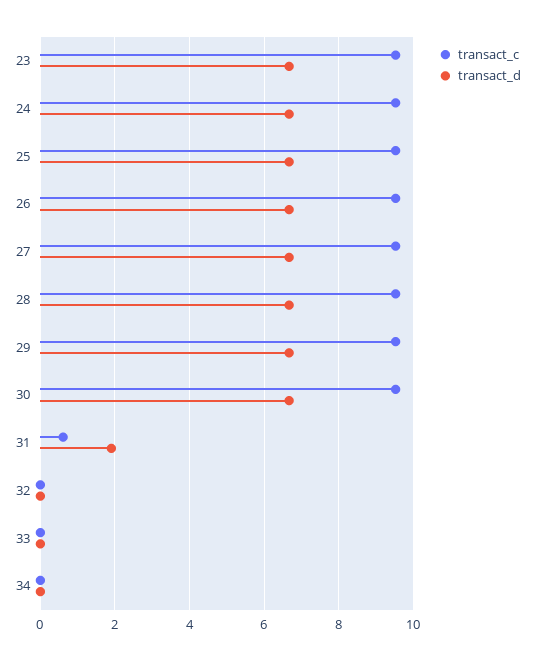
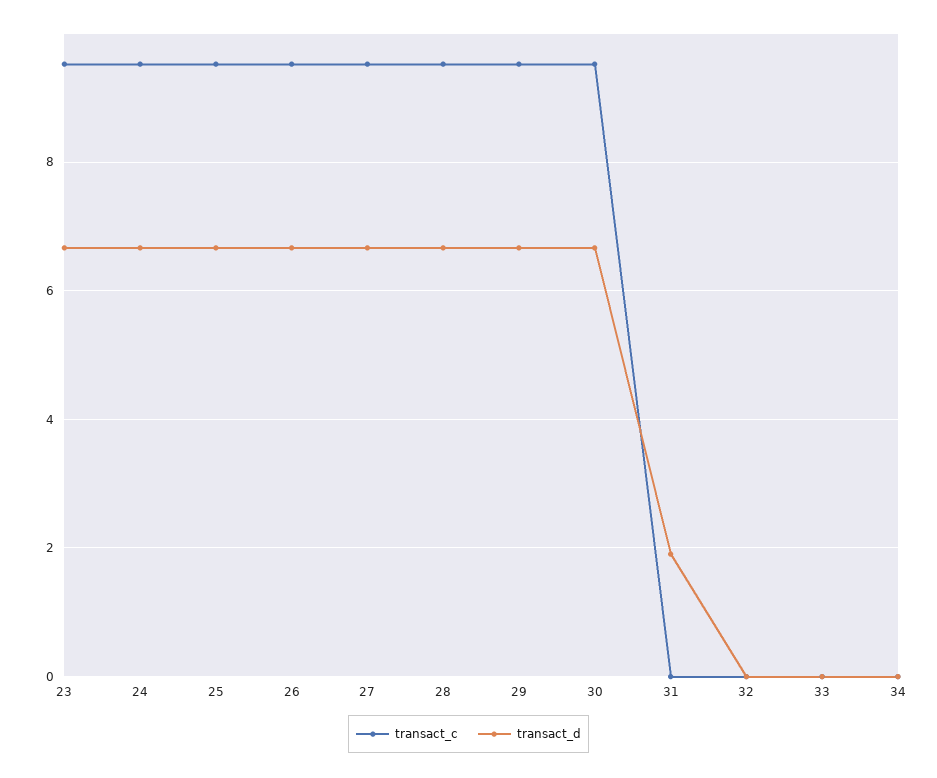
  {
    "transact_c": {
      "23": 9.6,
      "24": 9.6,
      "25": 9.6,
      "26": 9.6,
      "27": 9.6,
      "28": 9.6,
      "29": 9.6,
      "30": 9.6,
-     "31": 0.6,
+     "31": 0,
      "32": 0,
      "33": 0,
      "34": 0
    },
    "transact_d": {
      "23": 6.6,
      "24": 6.6,
      "25": 6.6,
      "26": 6.6,
      "27": 6.6,
      "28": 6.6,
      "29": 6.6,
      "30": 6.6,
      "31": 2,
      "32": 0,
      "33": 0,
      "34": 0
    }
  }

